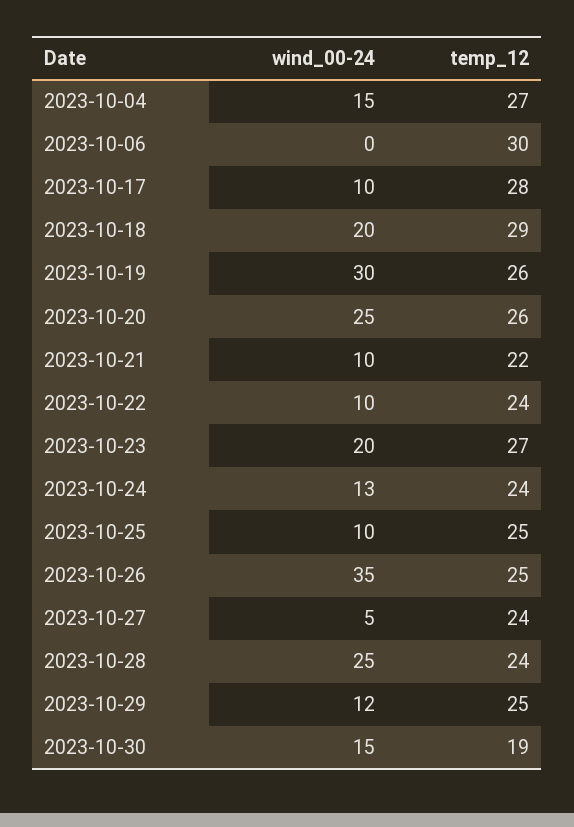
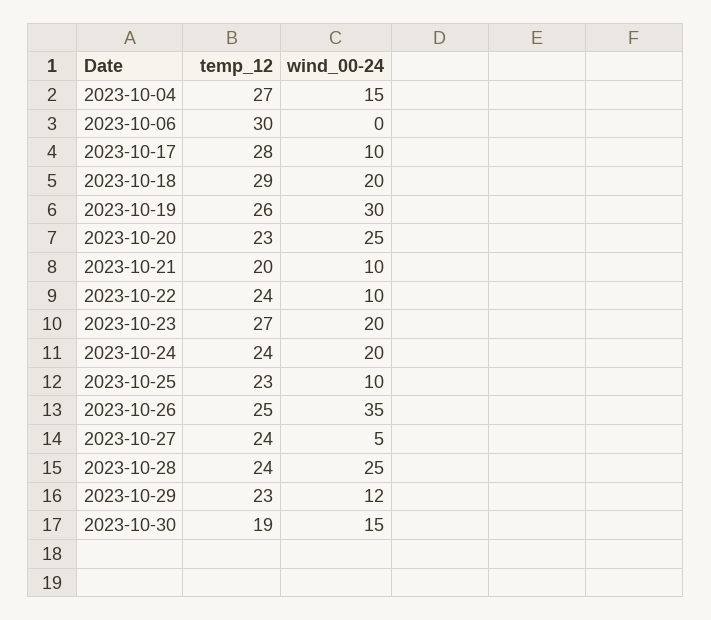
  {
    "wind_00-24": {
      "2023-10-04": 15,
      "2023-10-06": 0,
      "2023-10-17": 10,
      "2023-10-18": 20,
      "2023-10-19": 30,
      "2023-10-20": 25,
      "2023-10-21": 10,
      "2023-10-22": 10,
      "2023-10-23": 20,
-     "2023-10-24": 13,
+     "2023-10-24": 20,
      "2023-10-25": 10,
      "2023-10-26": 35,
      "2023-10-27": 5,
      "2023-10-28": 25,
      "2023-10-29": 12,
      "2023-10-30": 15
    },
    "temp_12": {
      "2023-10-04": 27,
      "2023-10-06": 30,
      "2023-10-17": 28,
      "2023-10-18": 29,
      "2023-10-19": 26,
-     "2023-10-20": 26,
+     "2023-10-20": 23,
-     "2023-10-21": 22,
+     "2023-10-21": 20,
      "2023-10-22": 24,
      "2023-10-23": 27,
      "2023-10-24": 24,
-     "2023-10-25": 25,
+     "2023-10-25": 23,
      "2023-10-26": 25,
      "2023-10-27": 24,
      "2023-10-28": 24,
-     "2023-10-29": 25,
+     "2023-10-29": 23,
      "2023-10-30": 19
    }
  }

